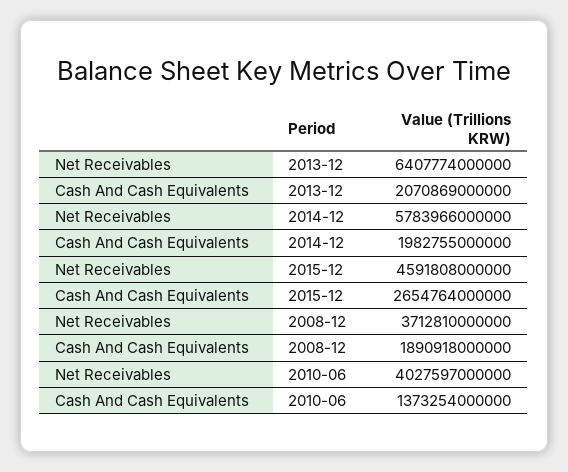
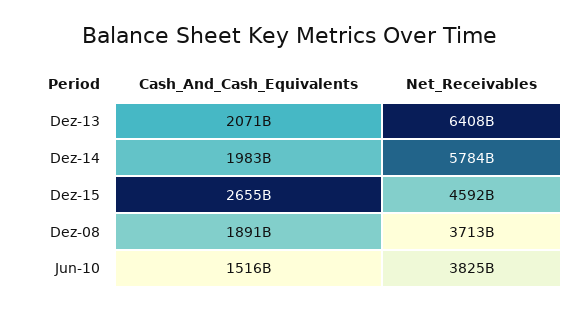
  {
    "Net Receivables": {
      "2013-12": 6407774000000,
      "2014-12": 5783966000000,
      "2015-12": 4591808000000,
      "2008-12": 3712810000000,
-     "2010-06": 4027597000000
+     "2010-06": 3825000000000
    },
    "Cash And Cash Equivalents": {
      "2013-12": 2070869000000,
      "2014-12": 1982755000000,
      "2015-12": 2654764000000,
      "2008-12": 1890918000000,
-     "2010-06": 1373254000000
+     "2010-06": 1516000000000
    }
  }

